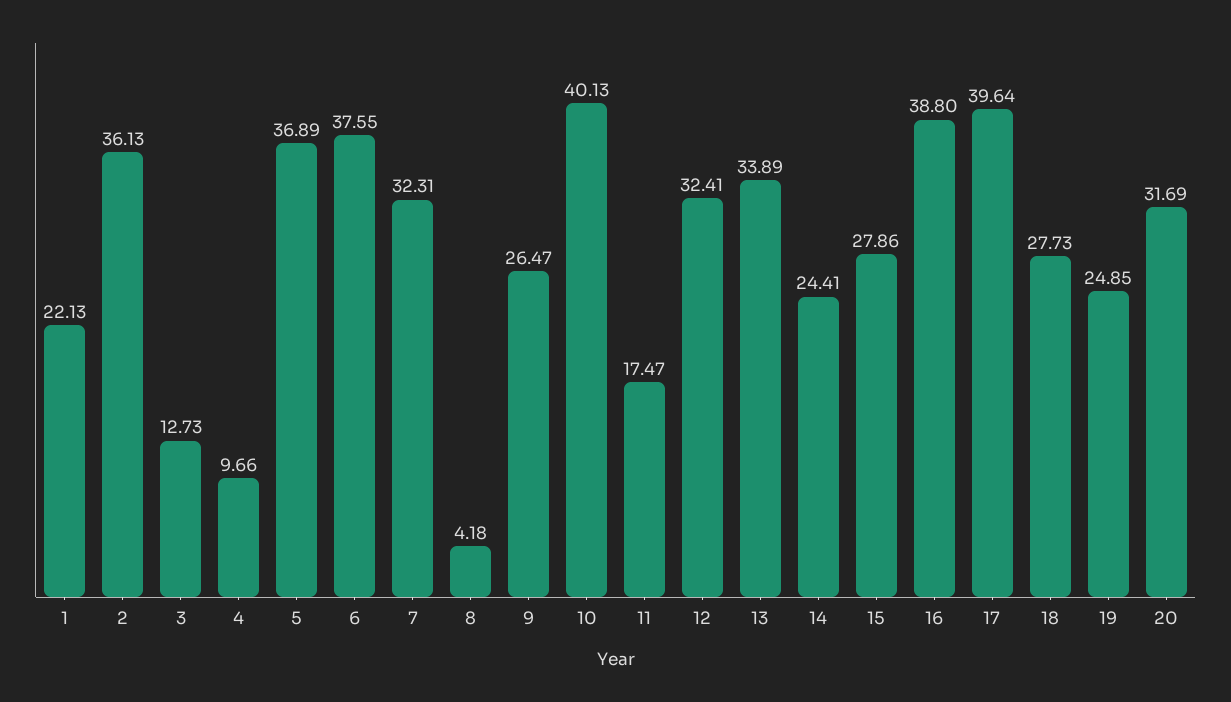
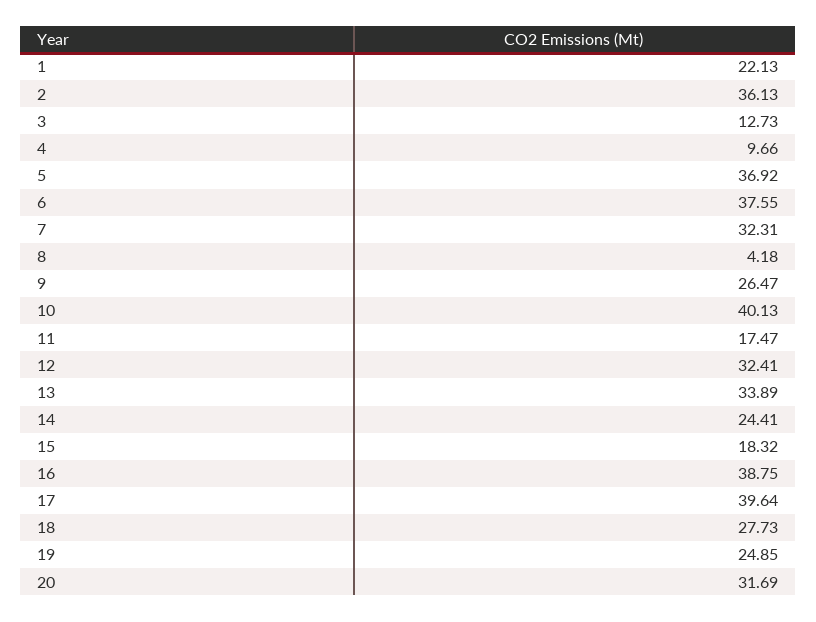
  {
    "1": 22.13,
    "2": 36.13,
    "3": 12.73,
    "4": 9.66,
-   "5": 36.89,
+   "5": 36.92,
    "6": 37.55,
    "7": 32.31,
    "8": 4.18,
    "9": 26.47,
    "10": 40.13,
    "11": 17.47,
    "12": 32.41,
    "13": 33.89,
    "14": 24.41,
-   "15": 27.86,
+   "15": 18.32,
-   "16": 38.8,
+   "16": 38.75,
    "17": 39.64,
    "18": 27.73,
    "19": 24.85,
    "20": 31.69
  }

